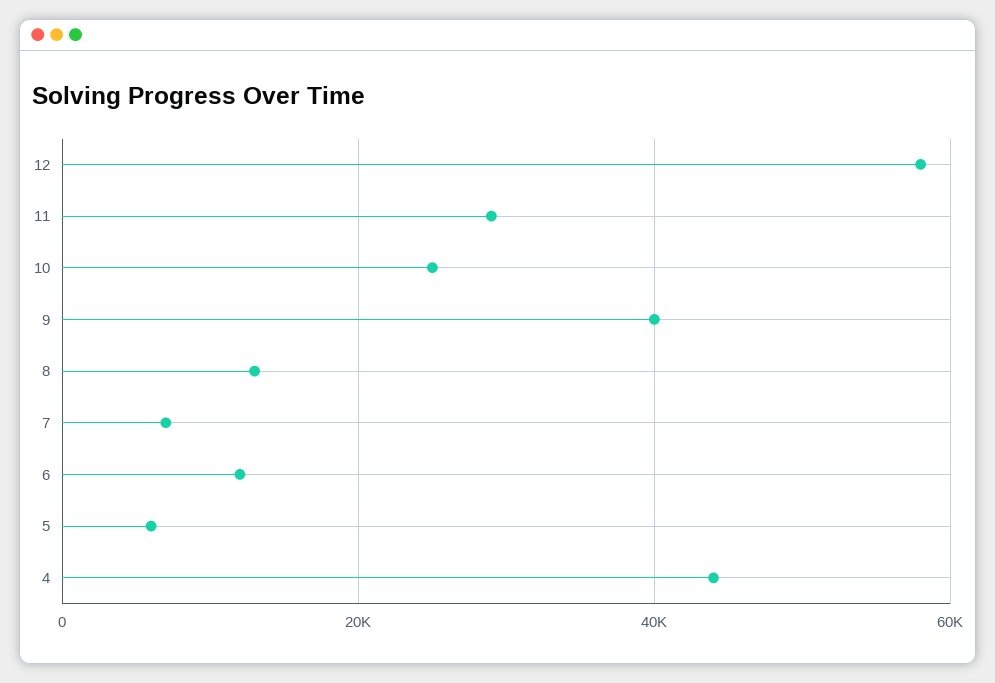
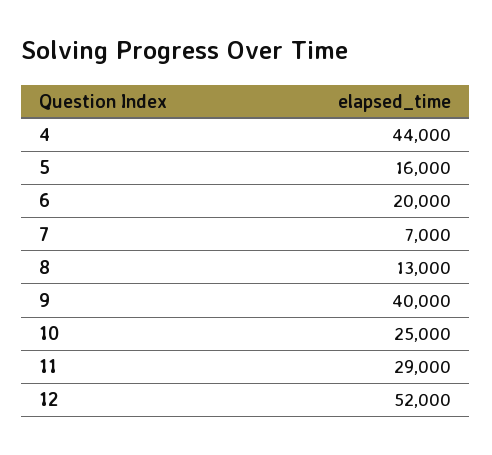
  {
-   "12": 58000,
+   "12": 52000,
    "11": 29000,
    "10": 25000,
    "9": 40000,
    "8": 13000,
    "7": 7000,
-   "6": 12000,
+   "6": 20000,
-   "5": 6000,
+   "5": 16000,
    "4": 44000
  }

